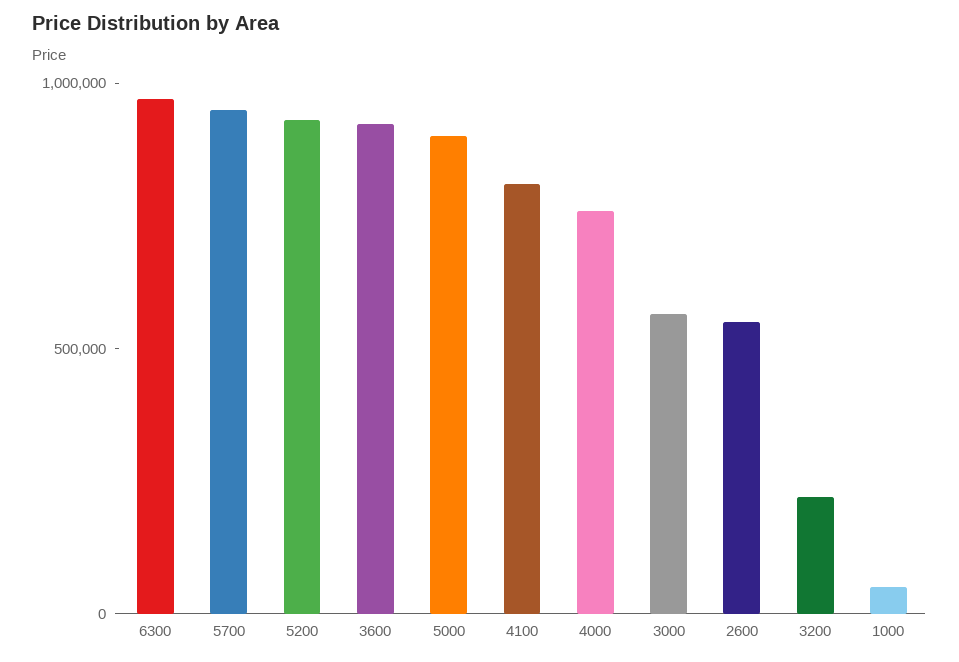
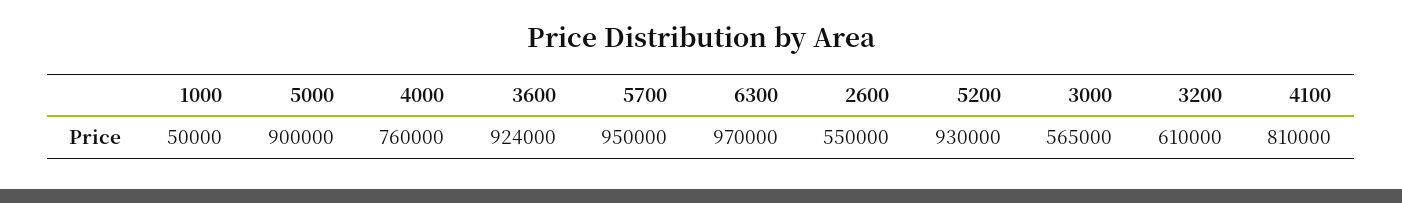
  {
    "6300": 970000,
    "5700": 950000,
    "5200": 930000,
    "3600": 924000,
    "5000": 900000,
    "4100": 810000,
    "4000": 760000,
    "3000": 565000,
    "2600": 550000,
-   "3200": 200000,
+   "3200": 610000,
    "1000": 50000
  }

